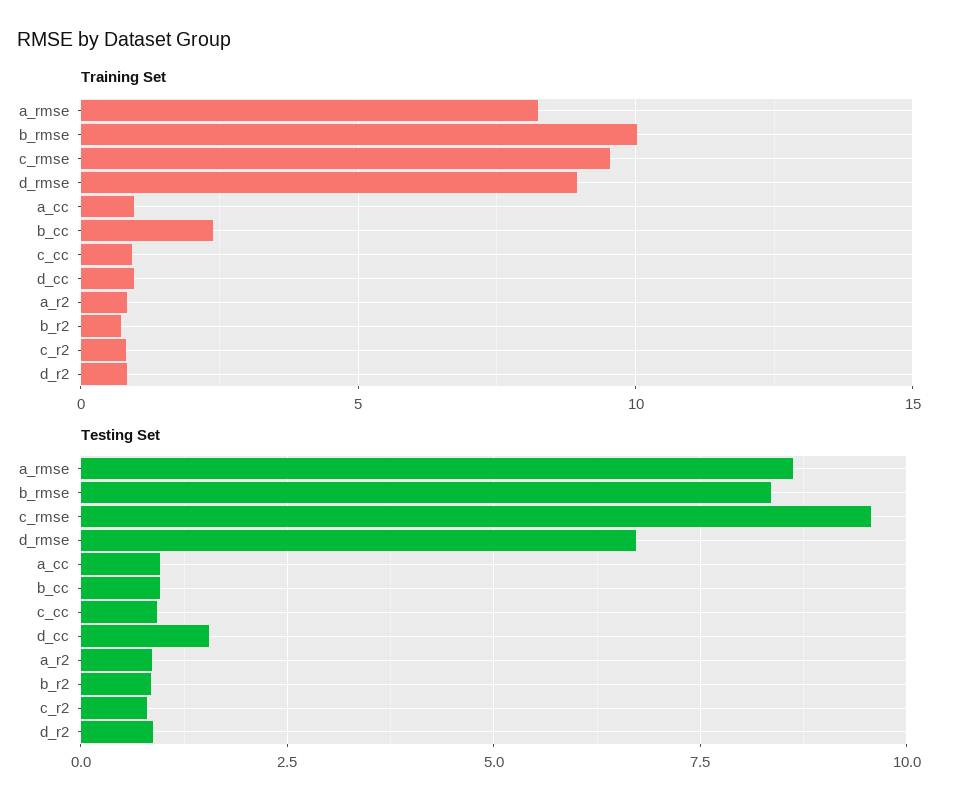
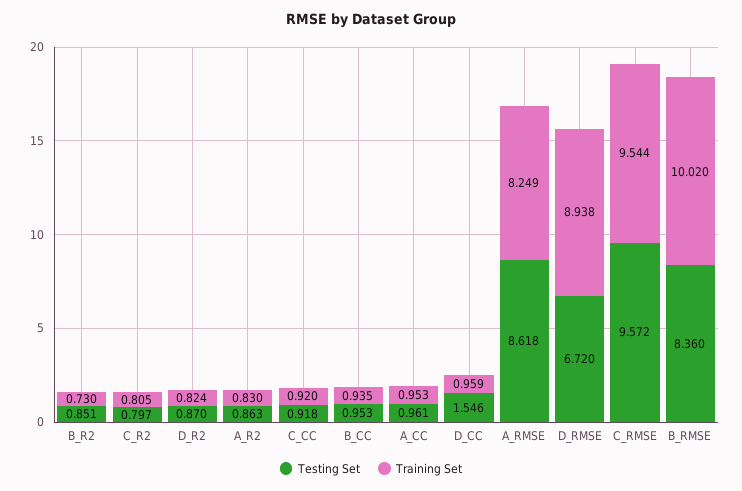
  {
    "Training Set": {
      "a_rmse": 8.249,
      "b_rmse": 10.02,
      "c_rmse": 9.544,
      "d_rmse": 8.938,
      "a_cc": 0.953,
-     "b_cc": 2.5,
+     "b_cc": 0.935,
      "c_cc": 0.92,
      "d_cc": 0.959,
      "a_r2": 0.83,
      "b_r2": 0.73,
      "c_r2": 0.805,
      "d_r2": 0.824
    },
    "Testing Set": {
      "a_rmse": 8.618,
      "b_rmse": 8.36,
      "c_rmse": 9.572,
      "d_rmse": 6.72,
      "a_cc": 0.961,
      "b_cc": 0.953,
      "c_cc": 0.918,
      "d_cc": 1.546,
      "a_r2": 0.863,
      "b_r2": 0.851,
      "c_r2": 0.797,
      "d_r2": 0.87
    }
  }

